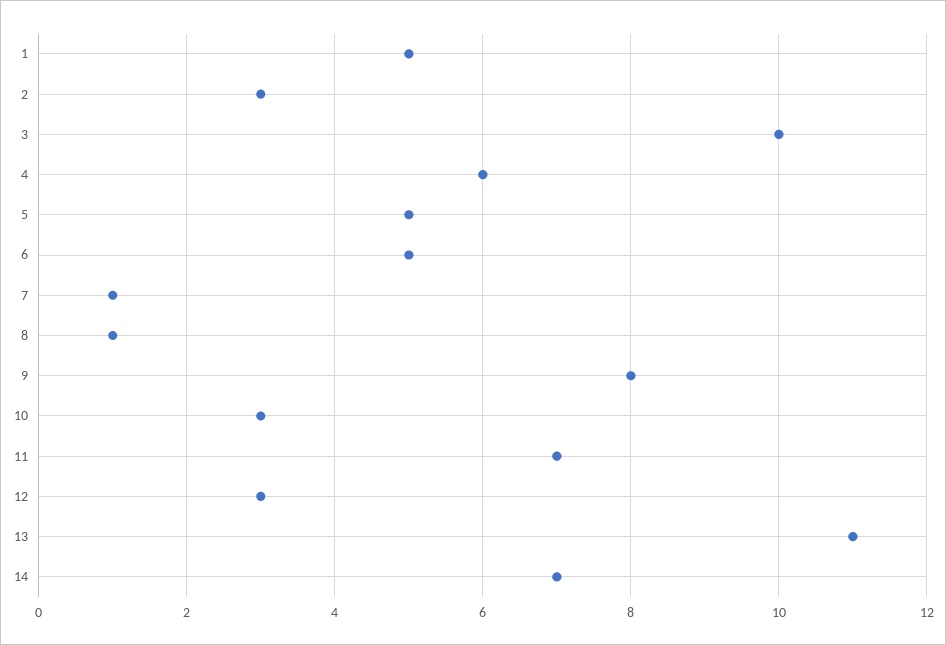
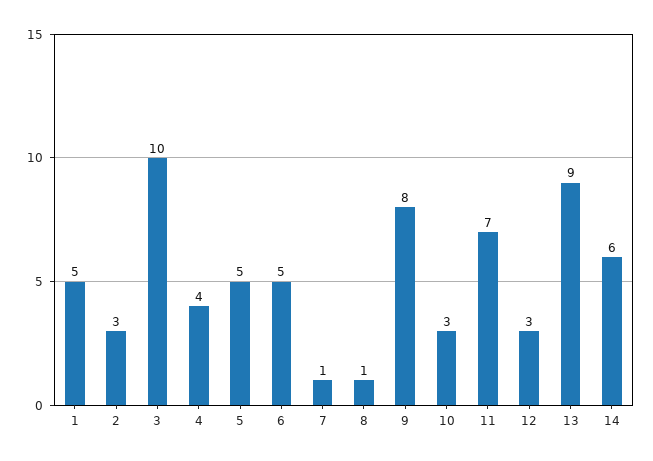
  {
    "1": 5,
    "2": 3,
    "3": 10,
-   "4": 6,
+   "4": 4,
    "5": 5,
    "6": 5,
    "7": 1,
    "8": 1,
    "9": 8,
    "10": 3,
    "11": 7,
    "12": 3,
-   "13": 11,
+   "13": 9,
-   "14": 7
+   "14": 6
  }

